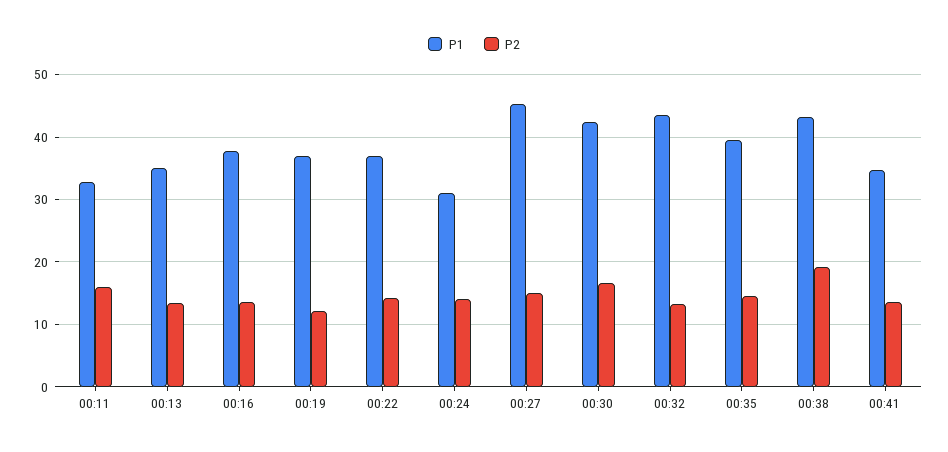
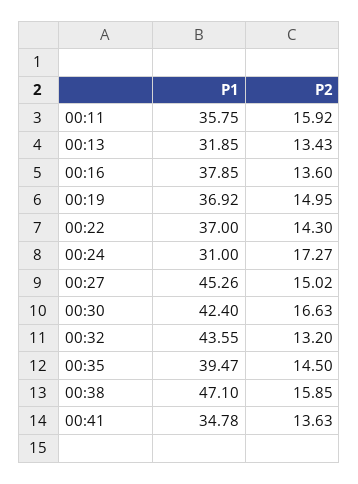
  {
    "P1": {
-     "00:11": 33,
+     "00:11": 35.75,
-     "00:13": 35,
+     "00:13": 31.85,
      "00:16": 37.85,
      "00:19": 36.92,
      "00:22": 37,
      "00:24": 31,
      "00:27": 45.26,
      "00:30": 42.4,
      "00:32": 43.55,
      "00:35": 39.47,
-     "00:38": 43,
+     "00:38": 47.1,
      "00:41": 34.78
    },
    "P2": {
      "00:11": 15.92,
      "00:13": 13.43,
      "00:16": 13.6,
-     "00:19": 12,
+     "00:19": 14.95,
      "00:22": 14.3,
-     "00:24": 14,
+     "00:24": 17.27,
      "00:27": 15.02,
      "00:30": 16.63,
      "00:32": 13.2,
      "00:35": 14.5,
-     "00:38": 19,
+     "00:38": 15.85,
      "00:41": 13.63
    }
  }

